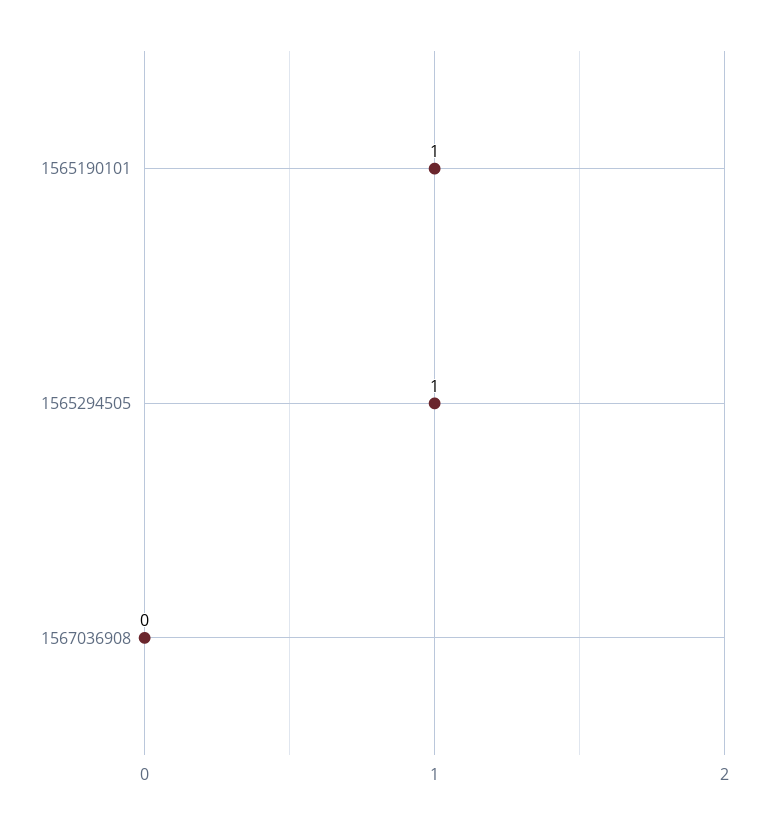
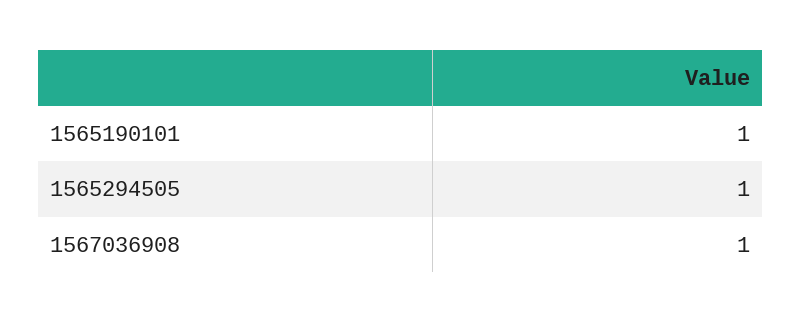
  {
    "1565190101": 1,
    "1565294505": 1,
-   "1567036908": 0
+   "1567036908": 1
  }

